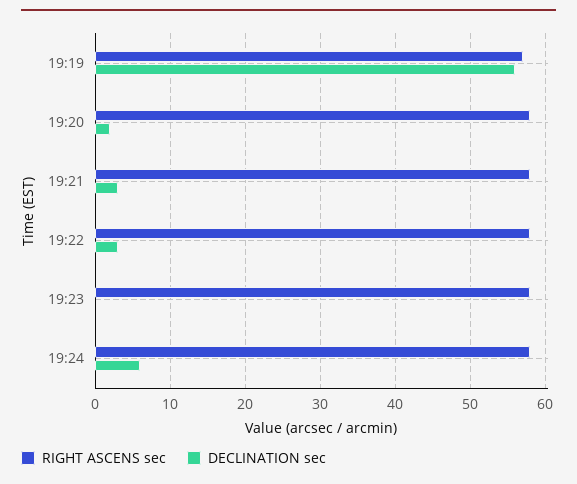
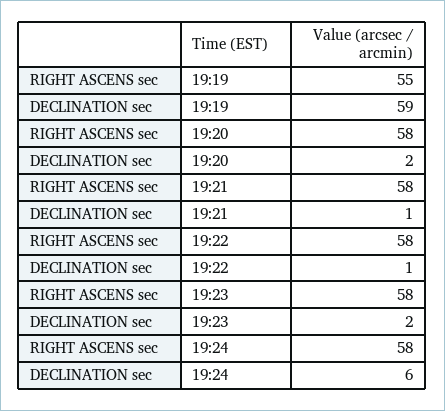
  {
    "RIGHT ASCENS sec": {
-     "19:19": 57,
+     "19:19": 55,
      "19:20": 58,
      "19:21": 58,
      "19:22": 58,
      "19:23": 58,
      "19:24": 58
    },
    "DECLINATION sec": {
-     "19:19": 56,
+     "19:19": 59,
      "19:20": 2,
-     "19:21": 3,
+     "19:21": 1,
-     "19:22": 3,
+     "19:22": 1,
-     "19:23": 0,
+     "19:23": 2,
      "19:24": 6
    }
  }

